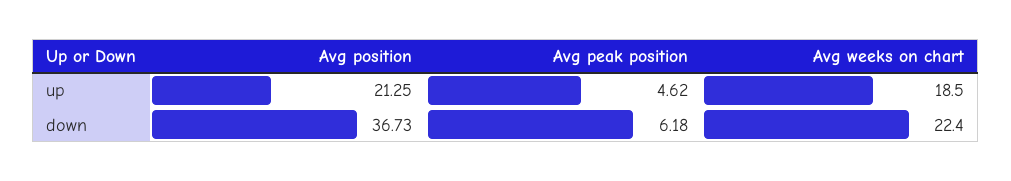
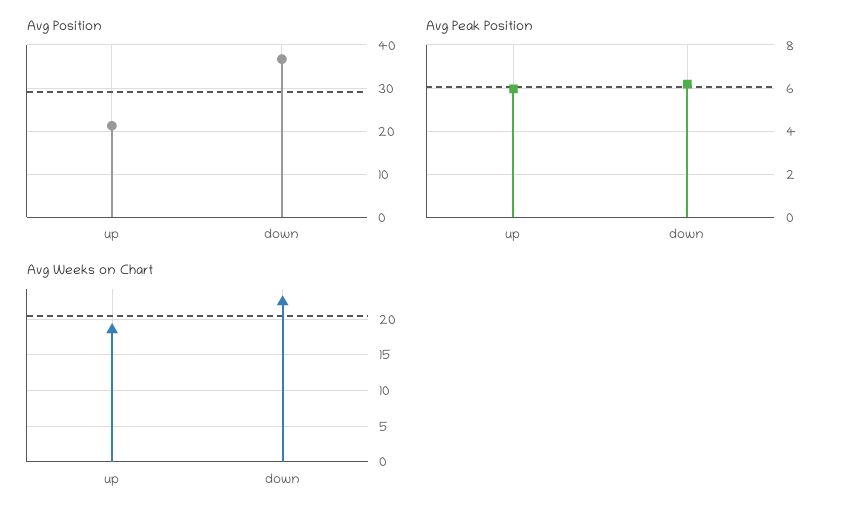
  {
    "Avg position": {
      "up": 21.25,
      "down": 36.73
    },
    "Avg peak position": {
-     "up": 4.62,
+     "up": 6,
      "down": 6.18
    },
    "Avg weeks on chart": {
      "up": 18.5,
      "down": 22.4
    }
  }

